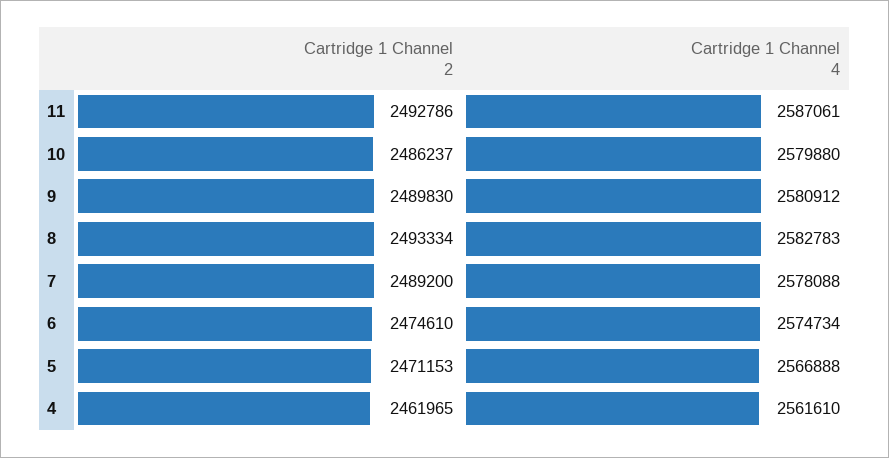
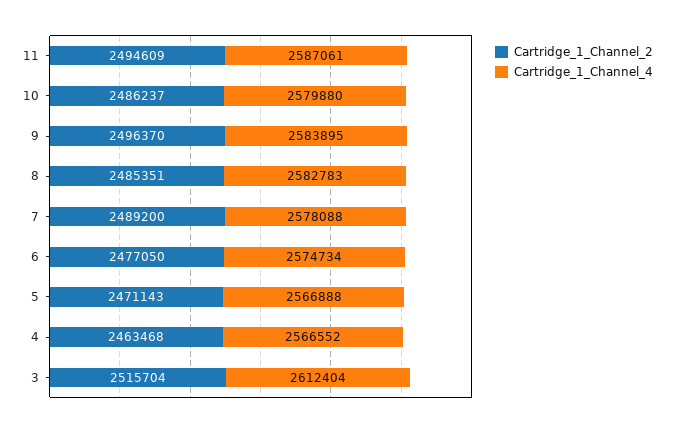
  {
    "Cartridge 1 Channel 2": {
-     "11": 2492786,
+     "11": 2494609,
      "10": 2486237,
-     "9": 2489830,
+     "9": 2496370,
-     "8": 2493334,
+     "8": 2485351,
      "7": 2489200,
-     "6": 2474610,
+     "6": 2477050,
-     "5": 2471153,
+     "5": 2471143,
-     "4": 2461965
+     "4": 2463468,
+     "3": 2515704
    },
    "Cartridge 1 Channel 4": {
      "11": 2587061,
      "10": 2579880,
-     "9": 2580912,
+     "9": 2583895,
      "8": 2582783,
      "7": 2578088,
      "6": 2574734,
      "5": 2566888,
-     "4": 2561610
+     "4": 2566552,
+     "3": 2612404
    }
  }

